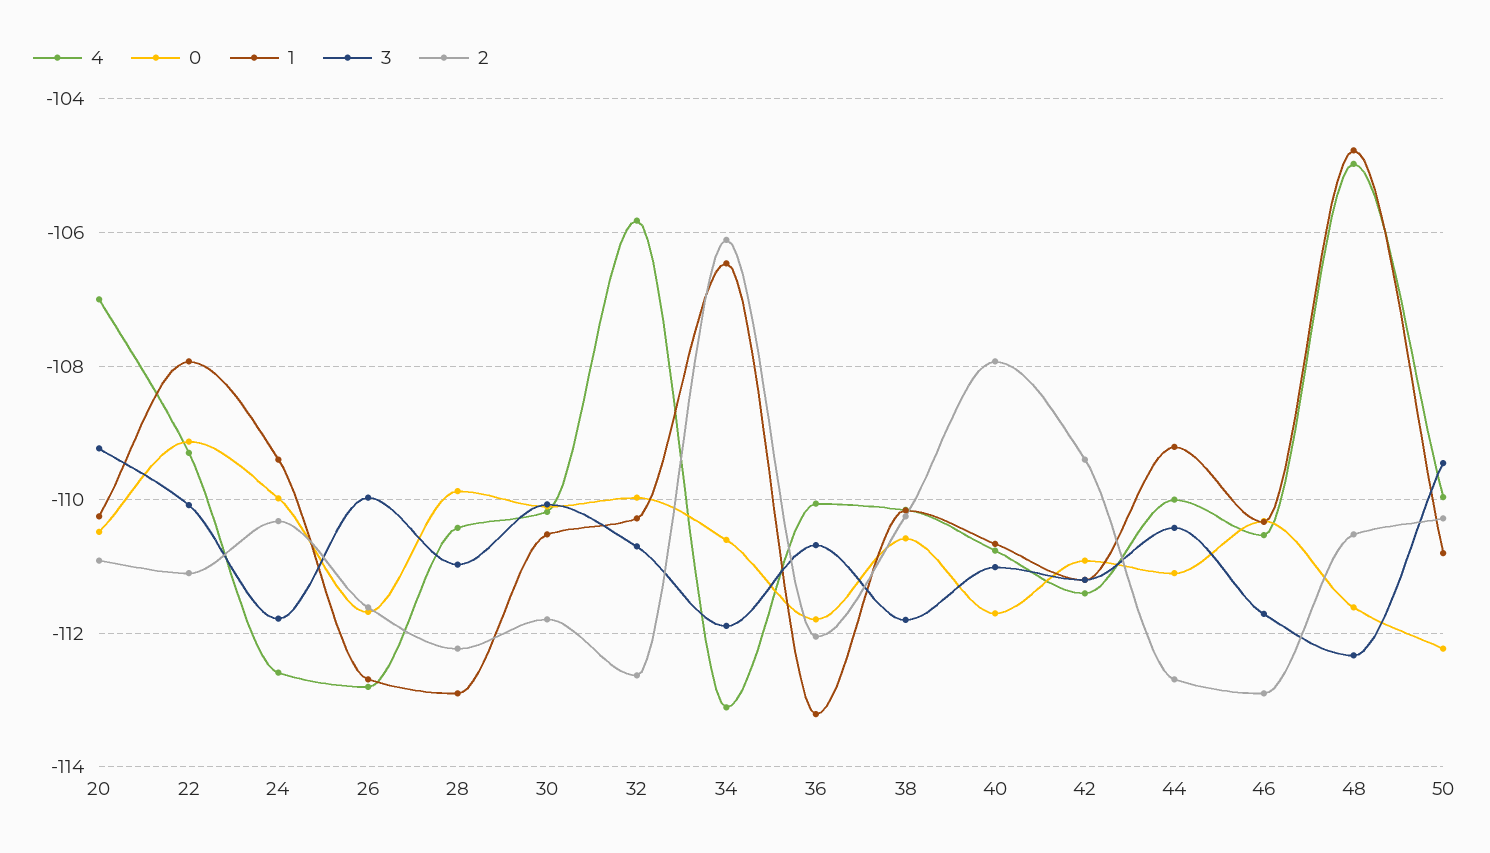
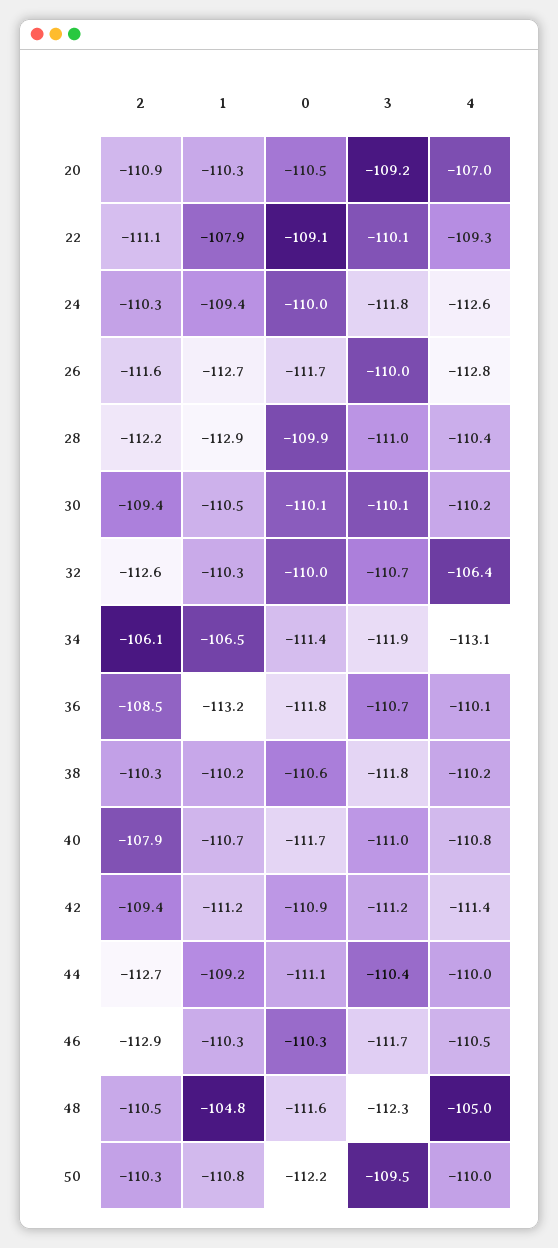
  {
    "4": {
      "20": -107,
      "22": -109.3,
      "24": -112.6,
      "26": -112.8,
      "28": -110.4,
      "30": -110.2,
-     "32": -105.8,
+     "32": -106.4,
      "34": -113.1,
      "36": -110.1,
      "38": -110.2,
      "40": -110.8,
      "42": -111.4,
      "44": -110,
      "46": -110.5,
      "48": -105,
      "50": -110
    },
    "0": {
      "20": -110.5,
      "22": -109.1,
      "24": -110,
      "26": -111.7,
      "28": -109.9,
      "30": -110.1,
      "32": -110,
-     "34": -110.6,
+     "34": -111.4,
      "36": -111.8,
      "38": -110.6,
      "40": -111.7,
      "42": -110.9,
      "44": -111.1,
      "46": -110.3,
      "48": -111.6,
      "50": -112.2
    },
    "1": {
      "20": -110.3,
      "22": -107.9,
      "24": -109.4,
      "26": -112.7,
      "28": -112.9,
      "30": -110.5,
      "32": -110.3,
      "34": -106.5,
      "36": -113.2,
      "38": -110.2,
      "40": -110.7,
      "42": -111.2,
      "44": -109.2,
      "46": -110.3,
      "48": -104.8,
      "50": -110.8
    },
    "3": {
      "20": -109.2,
      "22": -110.1,
      "24": -111.8,
      "26": -110,
      "28": -111,
      "30": -110.1,
      "32": -110.7,
      "34": -111.9,
      "36": -110.7,
      "38": -111.8,
      "40": -111,
      "42": -111.2,
      "44": -110.4,
      "46": -111.7,
      "48": -112.3,
      "50": -109.5
    },
    "2": {
      "20": -110.9,
      "22": -111.1,
      "24": -110.3,
      "26": -111.6,
      "28": -112.2,
-     "30": -111.8,
+     "30": -109.4,
      "32": -112.6,
      "34": -106.1,
-     "36": -112,
+     "36": -108.5,
      "38": -110.3,
      "40": -107.9,
      "42": -109.4,
      "44": -112.7,
      "46": -112.9,
      "48": -110.5,
      "50": -110.3
    }
  }

